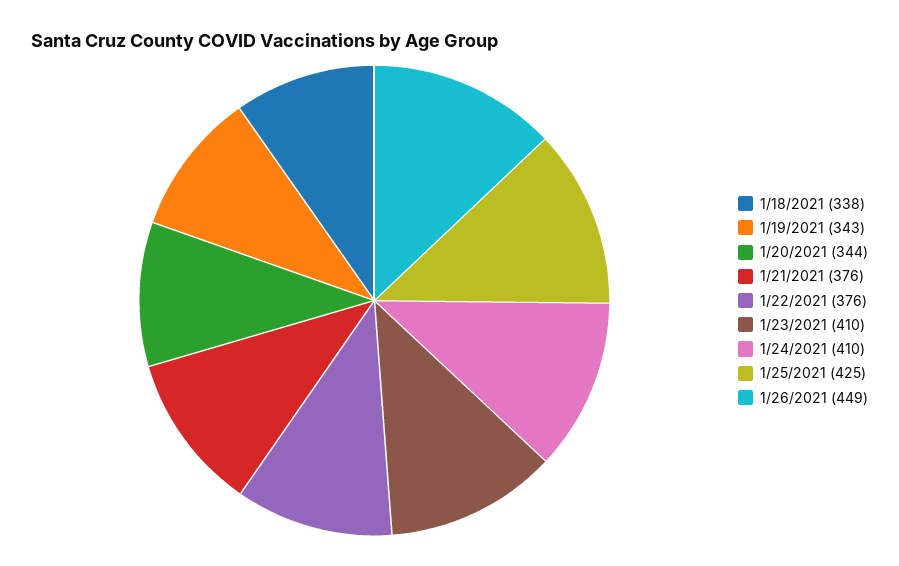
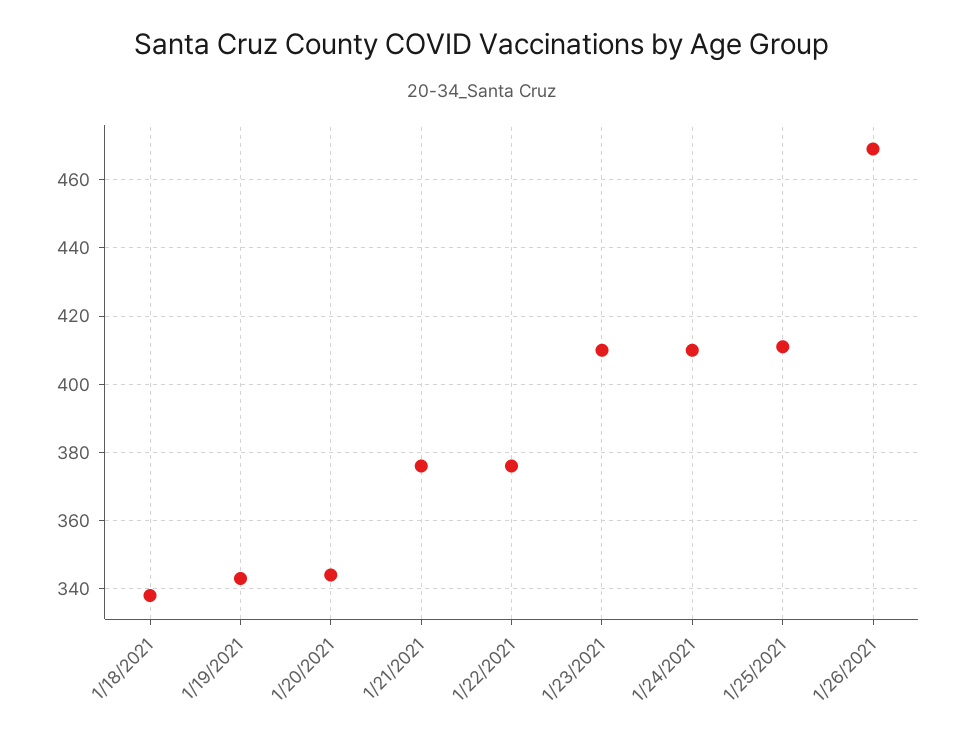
  {
    "1/18/2021": 338,
    "1/19/2021": 343,
    "1/20/2021": 344,
    "1/21/2021": 376,
    "1/22/2021": 376,
    "1/23/2021": 410,
    "1/24/2021": 410,
-   "1/25/2021": 425,
+   "1/25/2021": 410,
-   "1/26/2021": 449
+   "1/26/2021": 470
  }

